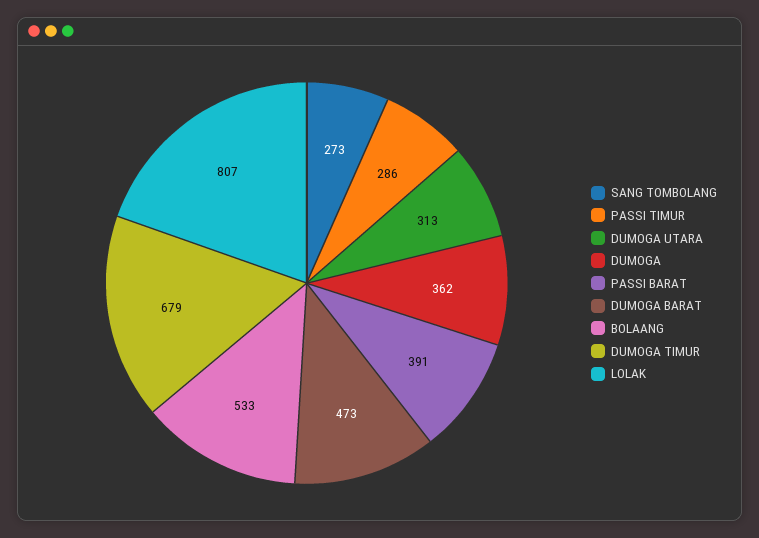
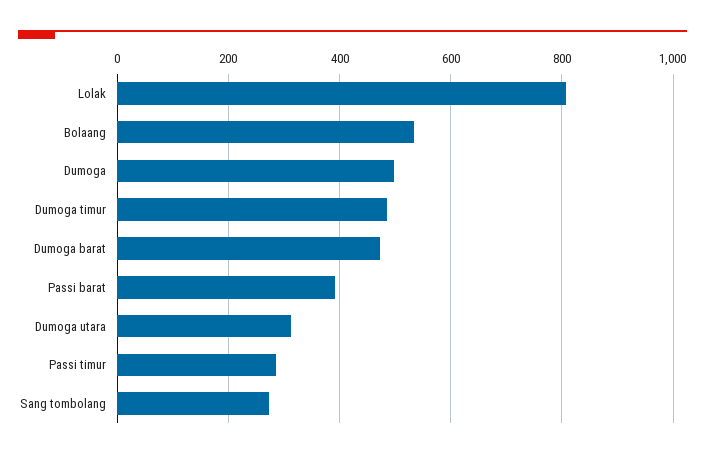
  {
    "SANG TOMBOLANG": 273,
    "PASSI TIMUR": 286,
    "DUMOGA UTARA": 313,
-   "DUMOGA": 362,
+   "DUMOGA": 500,
    "PASSI BARAT": 391,
    "DUMOGA BARAT": 473,
    "BOLAANG": 533,
-   "DUMOGA TIMUR": 679,
+   "DUMOGA TIMUR": 480,
    "LOLAK": 807
  }

